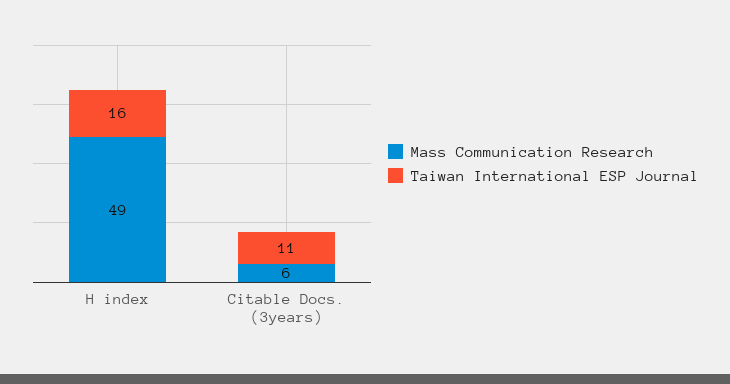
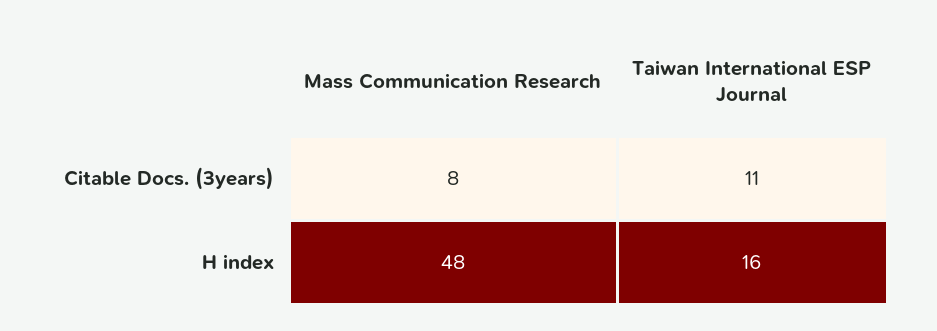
  {
    "Mass Communication Research": {
-     "H index": 49,
+     "H index": 48,
-     "Citable Docs. (3years)": 6
+     "Citable Docs. (3years)": 8
    },
    "Taiwan International ESP Journal": {
      "H index": 16,
      "Citable Docs. (3years)": 11
    }
  }

